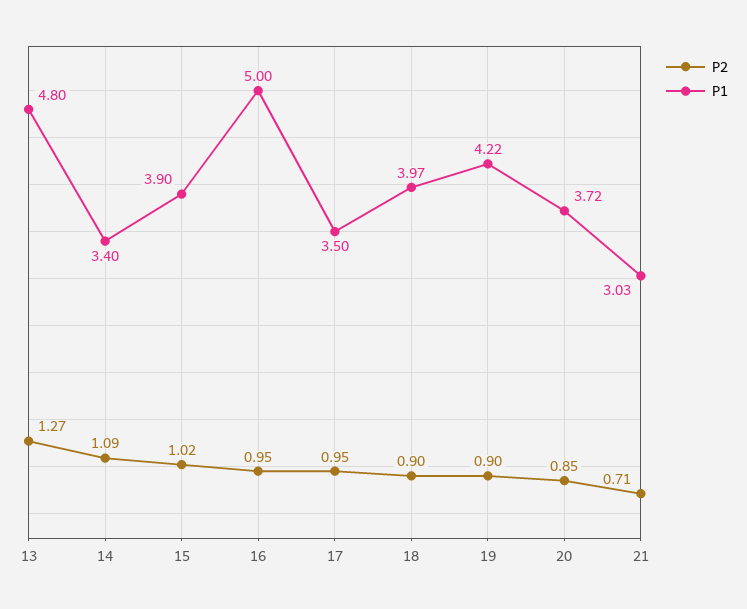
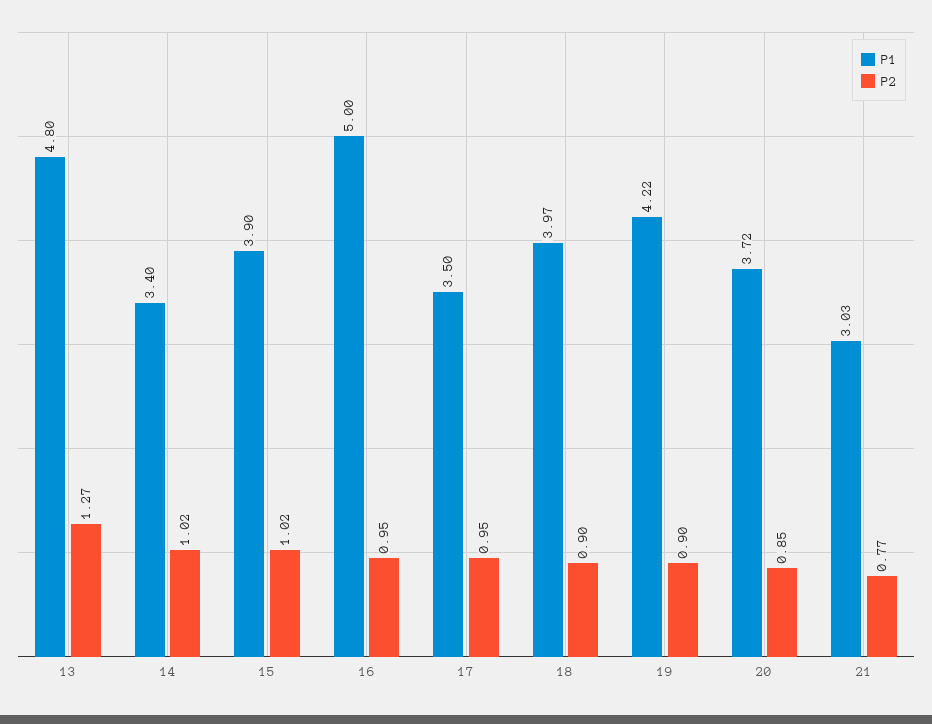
  {
    "P2": {
      "13": 1.27,
-     "14": 1.09,
+     "14": 1.02,
      "15": 1.02,
      "16": 0.95,
      "17": 0.95,
      "18": 0.9,
      "19": 0.9,
      "20": 0.85,
-     "21": 0.71
+     "21": 0.77
    },
    "P1": {
      "13": 4.8,
      "14": 3.4,
      "15": 3.9,
      "16": 5,
      "17": 3.5,
      "18": 3.97,
      "19": 4.22,
      "20": 3.72,
      "21": 3.03
    }
  }

